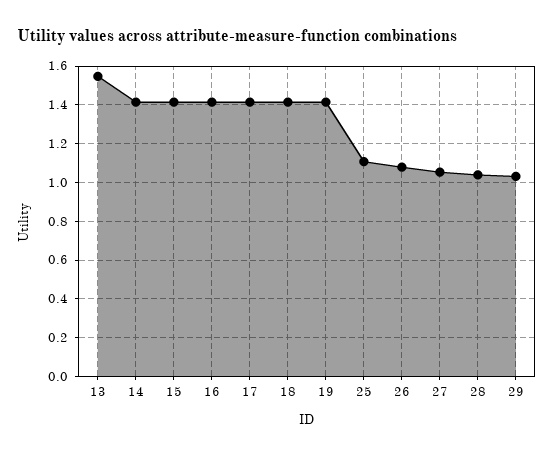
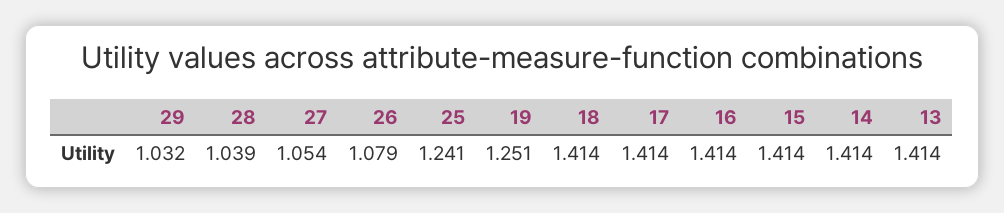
  {
-   "13": 1.55,
+   "13": 1.414,
    "14": 1.414,
    "15": 1.414,
    "16": 1.414,
    "17": 1.414,
    "18": 1.414,
-   "19": 1.4,
+   "19": 1.251,
-   "25": 1.1,
+   "25": 1.241,
    "26": 1.079,
    "27": 1.054,
    "28": 1.039,
    "29": 1.032
  }

